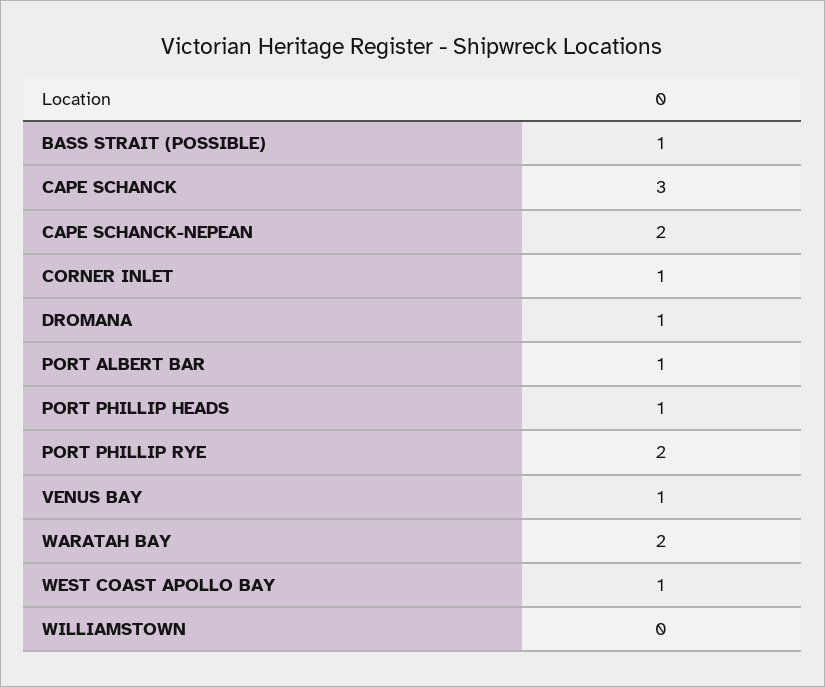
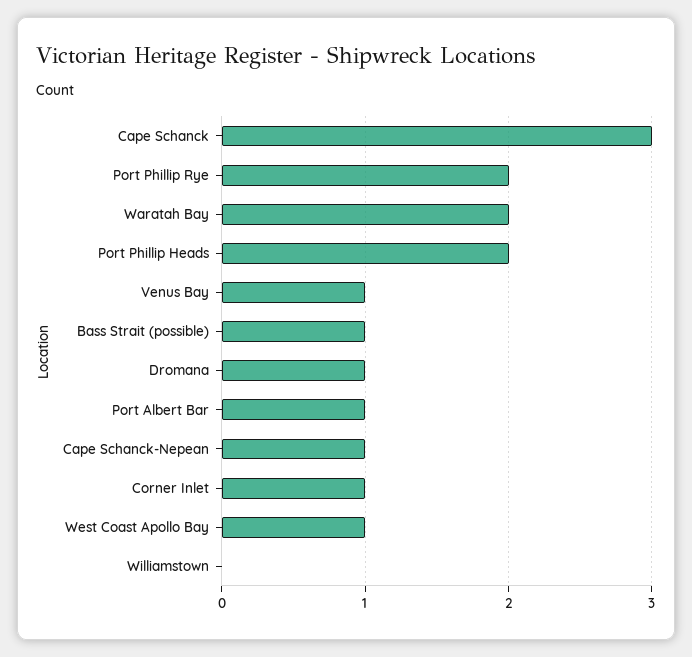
  {
    "BASS STRAIT (POSSIBLE)": 1,
    "CAPE SCHANCK": 3,
-   "CAPE SCHANCK-NEPEAN": 2,
+   "CAPE SCHANCK-NEPEAN": 1,
    "CORNER INLET": 1,
    "DROMANA": 1,
    "PORT ALBERT BAR": 1,
-   "PORT PHILLIP HEADS": 1,
+   "PORT PHILLIP HEADS": 2,
    "PORT PHILLIP RYE": 2,
    "VENUS BAY": 1,
    "WARATAH BAY": 2,
    "WEST COAST APOLLO BAY": 1,
    "WILLIAMSTOWN": 0
  }

